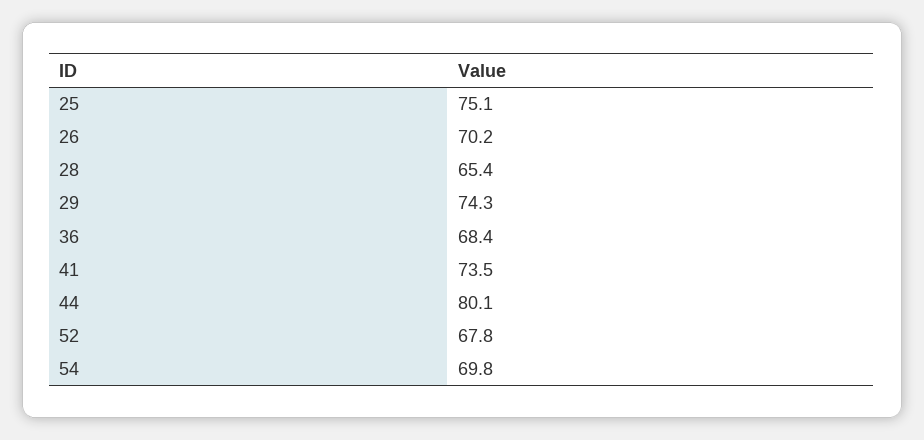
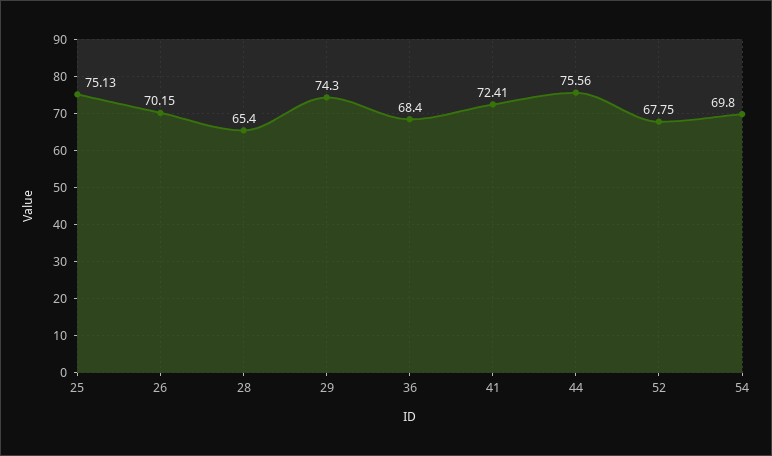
  {
    "25": 75.13,
    "26": 70.15,
    "28": 65.4,
    "29": 74.3,
    "36": 68.4,
-   "41": 73.5,
+   "41": 72.41,
-   "44": 80.1,
+   "44": 75.56,
    "52": 67.75,
    "54": 69.8
  }

